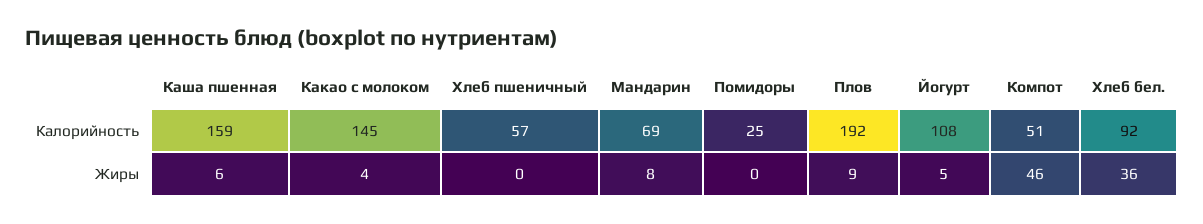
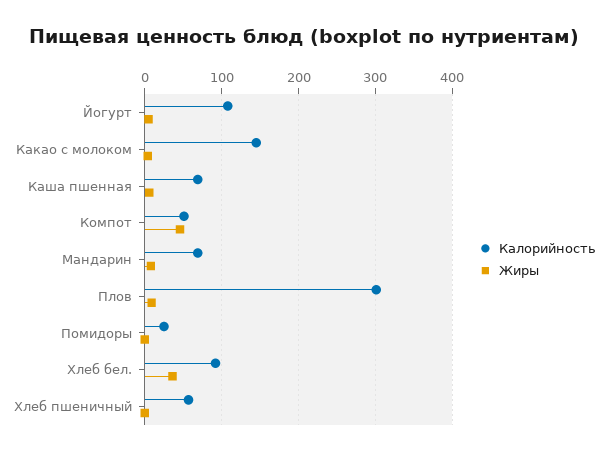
  {
    "Калорийность": {
-     "Каша пшенная": 159,
+     "Каша пшенная": 70,
      "Какао с молоком": 145,
      "Хлеб пшеничный": 57,
      "Мандарин": 69,
      "Помидоры": 25,
-     "Плов": 192,
+     "Плов": 300,
      "Йогурт": 108,
      "Компот": 51,
      "Хлеб бел.": 92
    },
    "Жиры": {
      "Каша пшенная": 6,
      "Какао с молоком": 4,
      "Хлеб пшеничный": 0,
      "Мандарин": 8,
      "Помидоры": 0,
      "Плов": 9,
      "Йогурт": 5,
      "Компот": 46,
      "Хлеб бел.": 36
    }
  }

